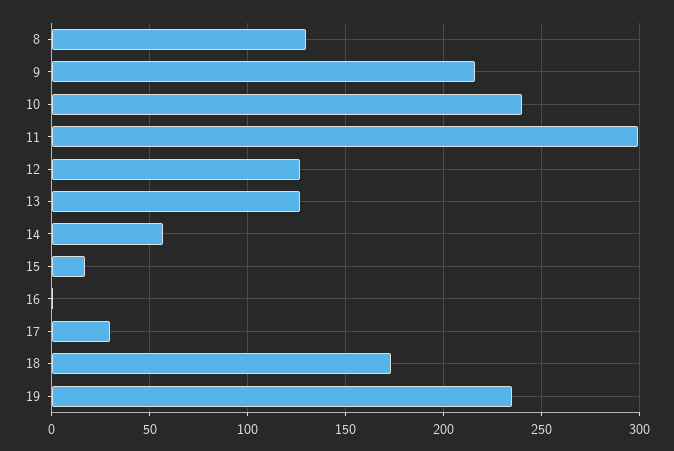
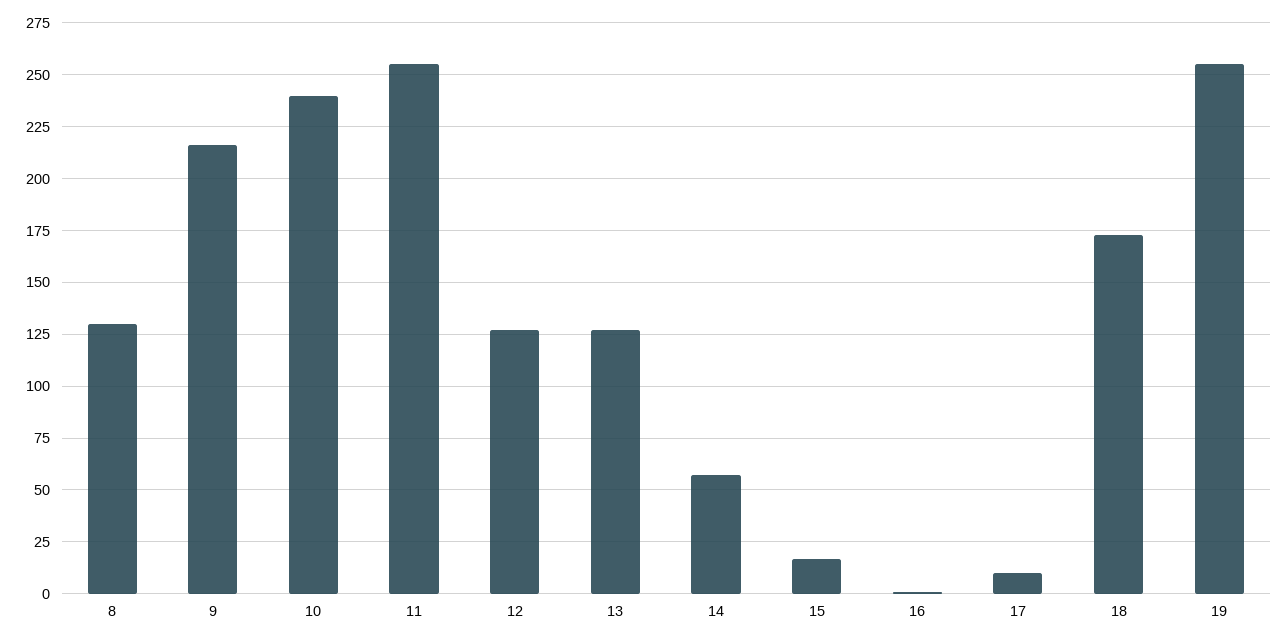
  {
    "8": 130,
    "9": 215,
    "10": 240,
-   "11": 300,
+   "11": 255,
    "12": 125,
    "13": 125,
    "14": 55,
    "15": 15,
    "16": 0,
-   "17": 30,
+   "17": 10,
    "18": 175,
-   "19": 235
+   "19": 255
  }

